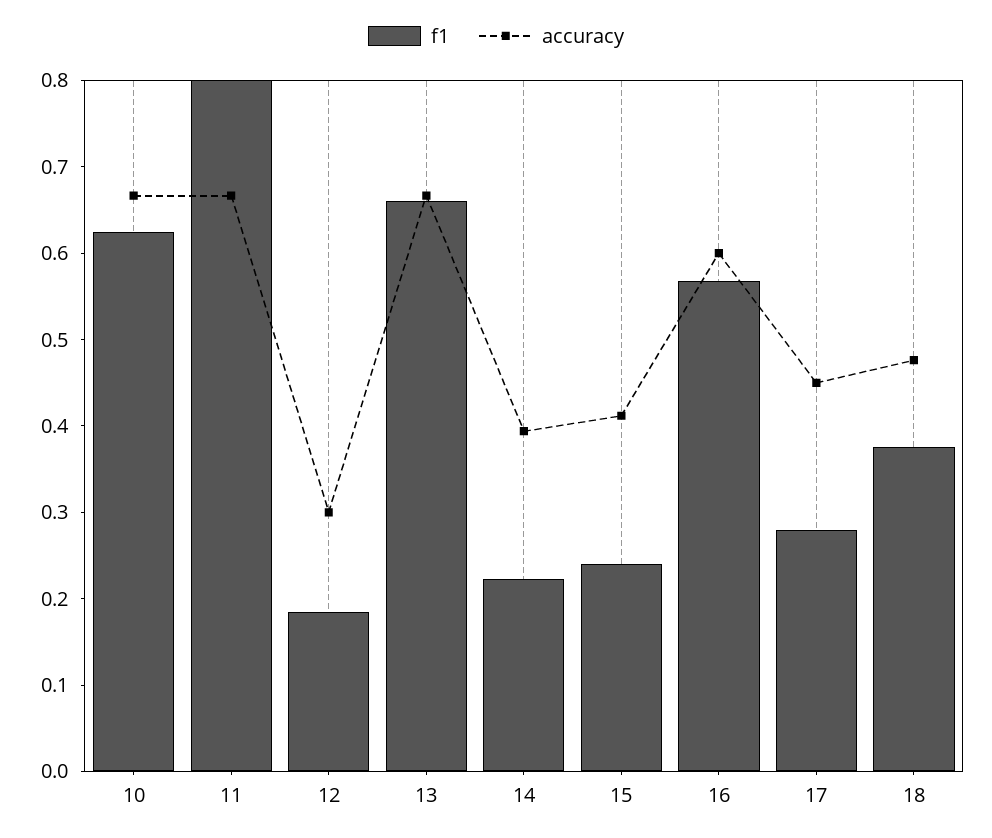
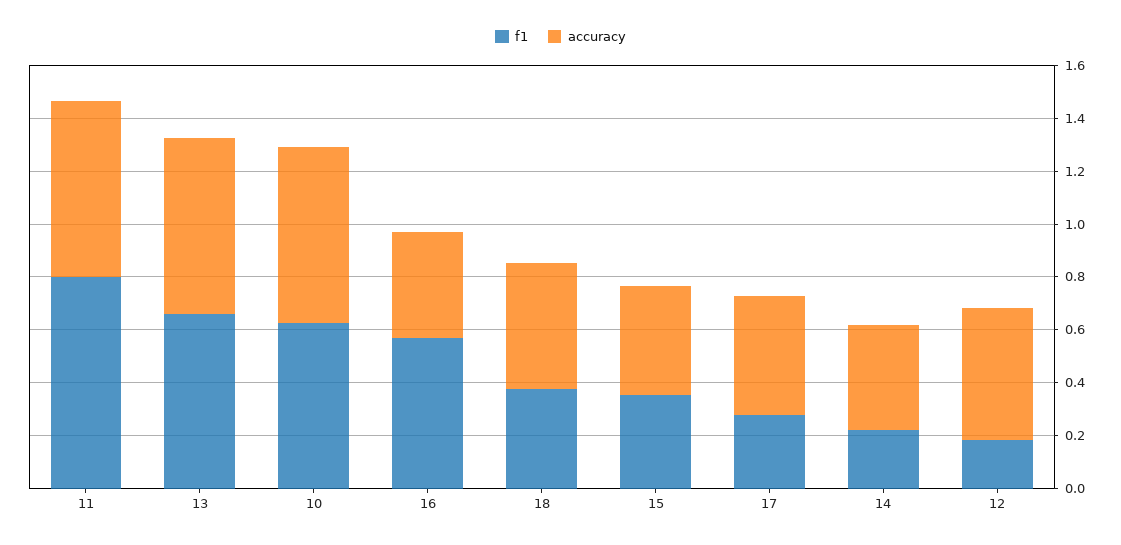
  {
    "f1": {
      "10": 0.62,
      "11": 0.8,
      "12": 0.18,
      "13": 0.66,
      "14": 0.22,
-     "15": 0.24,
+     "15": 0.35,
      "16": 0.56,
      "17": 0.28,
      "18": 0.38
    },
    "accuracy": {
      "10": 0.66,
      "11": 0.66,
-     "12": 0.3,
+     "12": 0.5,
      "13": 0.66,
      "14": 0.4,
      "15": 0.42,
-     "16": 0.6,
+     "16": 0.4,
      "17": 0.46,
      "18": 0.48
    }
  }

